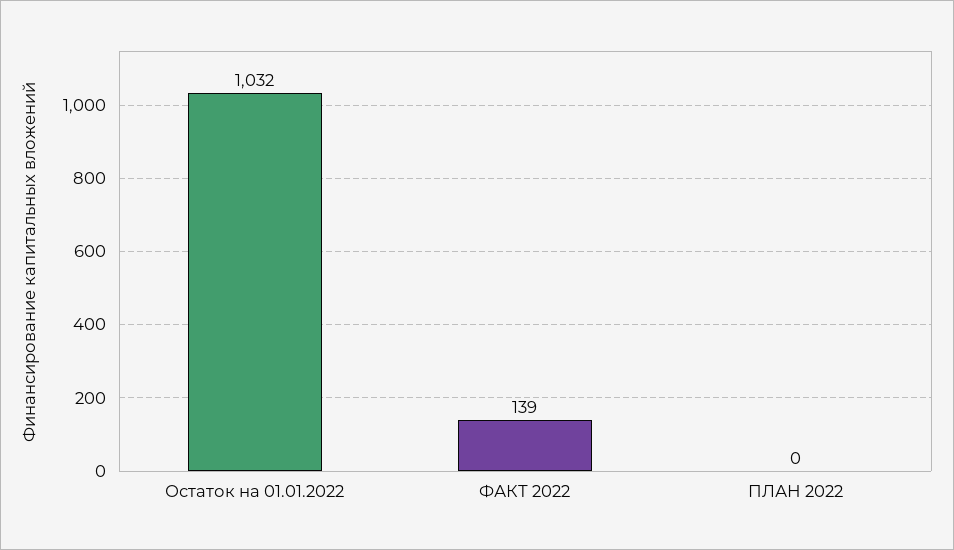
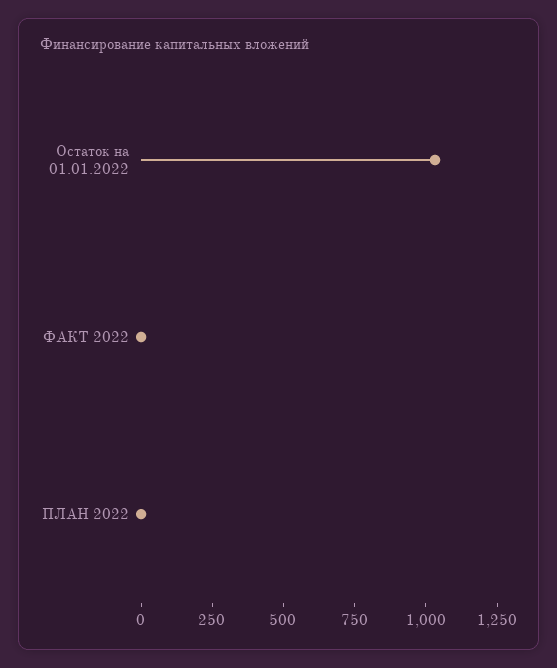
  {
    "Остаток на 01.01.2022": 1032,
-   "ФАКТ 2022": 139,
+   "ФАКТ 2022": 0,
    "ПЛАН 2022": 0
  }

